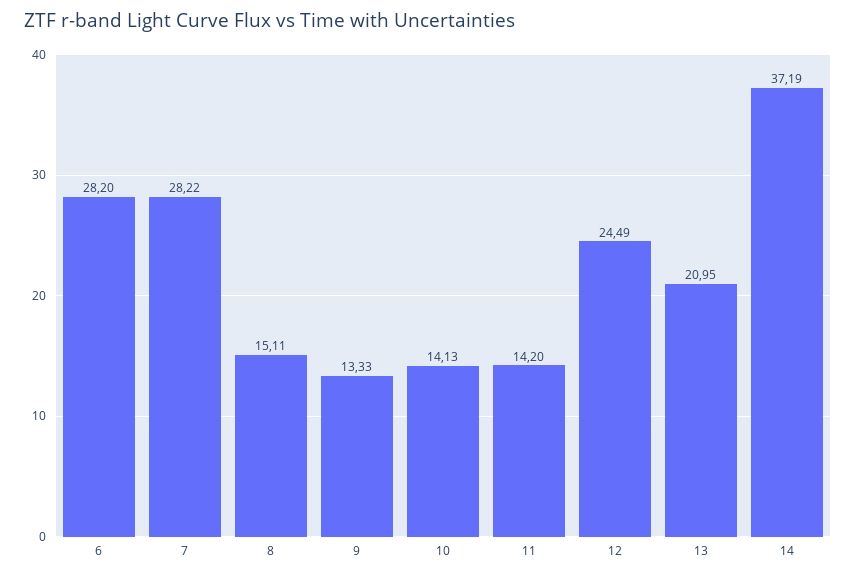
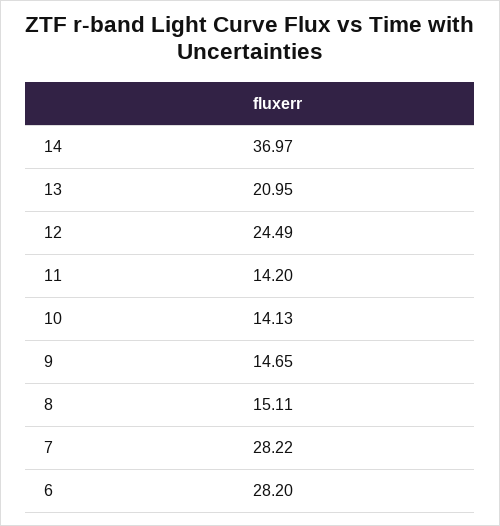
  {
    "6": 28.2,
    "7": 28.22,
    "8": 15.11,
-   "9": 13.33,
+   "9": 14.65,
    "10": 14.13,
    "11": 14.2,
    "12": 24.49,
    "13": 20.95,
-   "14": 37.19
+   "14": 36.97
  }

